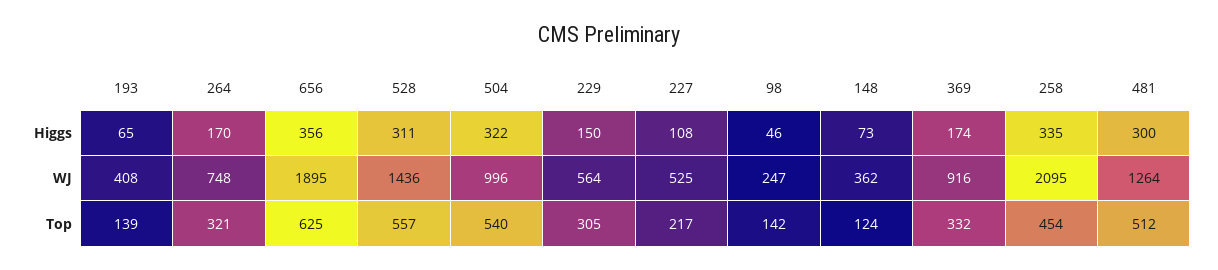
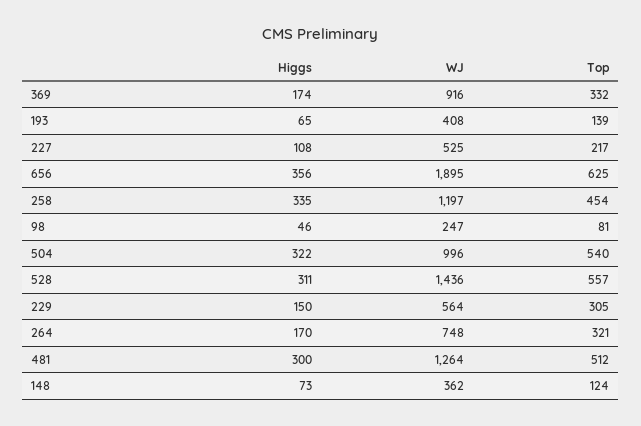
  {
    "193": {
      "Higgs": 65,
      "WJ": 408,
      "Top": 139
    },
    "264": {
      "Higgs": 170,
      "WJ": 748,
      "Top": 321
    },
    "656": {
      "Higgs": 356,
      "WJ": 1895,
      "Top": 625
    },
    "528": {
      "Higgs": 311,
      "WJ": 1436,
      "Top": 557
    },
    "504": {
      "Higgs": 322,
      "WJ": 996,
      "Top": 540
    },
    "229": {
      "Higgs": 150,
      "WJ": 564,
      "Top": 305
    },
    "227": {
      "Higgs": 108,
      "WJ": 525,
      "Top": 217
    },
    "98": {
      "Higgs": 46,
      "WJ": 247,
-     "Top": 142
+     "Top": 81
    },
    "148": {
      "Higgs": 73,
      "WJ": 362,
      "Top": 124
    },
    "369": {
      "Higgs": 174,
      "WJ": 916,
      "Top": 332
    },
    "258": {
      "Higgs": 335,
-     "WJ": 2095,
+     "WJ": 1197,
      "Top": 454
    },
    "481": {
      "Higgs": 300,
      "WJ": 1264,
      "Top": 512
    }
  }

